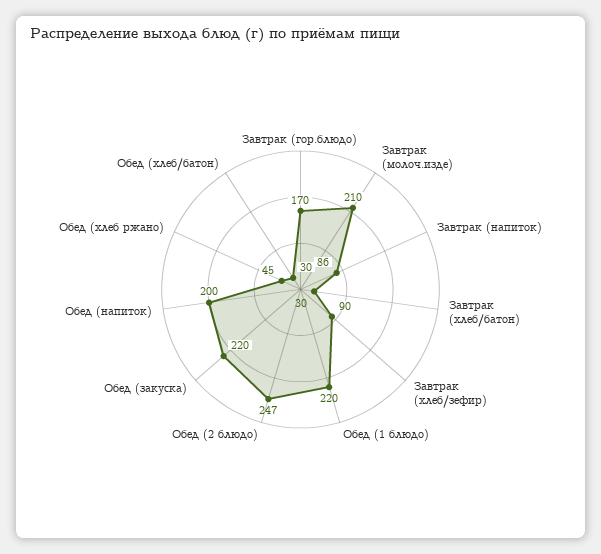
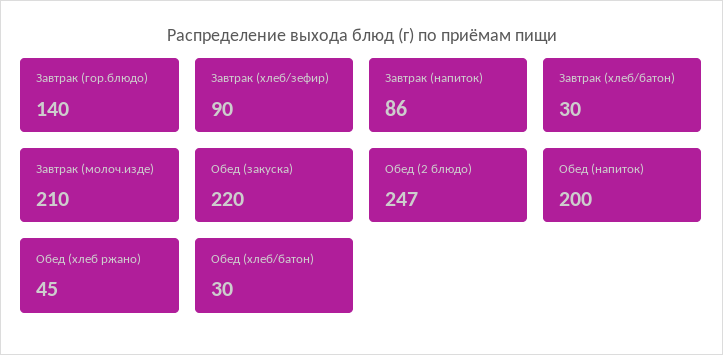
  {
-   "Завтрак (гор.блюдо)": 170,
+   "Завтрак (гор.блюдо)": 140,
    "Завтрак (молоч.изде)": 210,
    "Завтрак (напиток)": 86,
    "Завтрак (хлеб/батон)": 30,
    "Завтрак (хлеб/зефир)": 90,
-   "Обед (1 блюдо)": 220,
    "Обед (2 блюдо)": 247,
    "Обед (закуска)": 220,
    "Обед (напиток)": 200,
    "Обед (хлеб ржано)": 45,
    "Обед (хлеб/батон)": 30
  }

